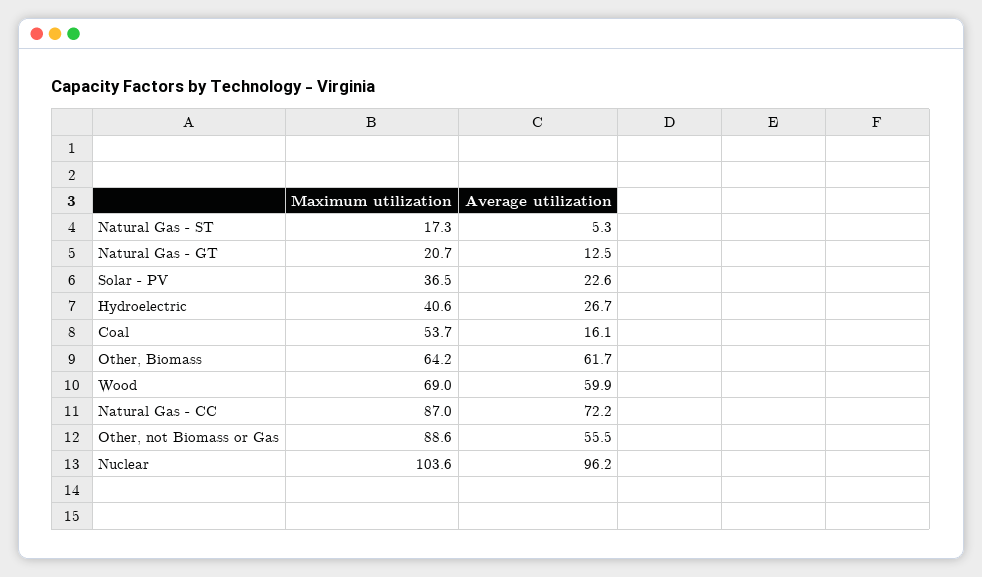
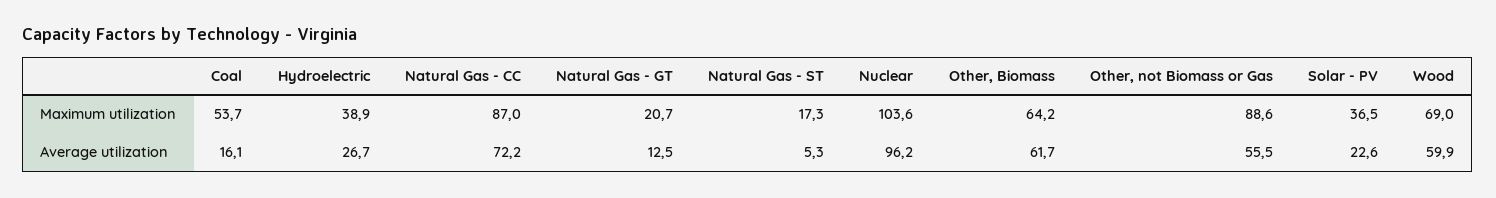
  {
    "Maximum utilization": {
      "Natural Gas - ST": 17.3,
      "Natural Gas - GT": 20.7,
      "Solar - PV": 36.5,
-     "Hydroelectric": 40.6,
+     "Hydroelectric": 38.9,
      "Coal": 53.7,
      "Other, Biomass": 64.2,
      "Wood": 69,
      "Natural Gas - CC": 87,
      "Other, not Biomass or Gas": 88.6,
      "Nuclear": 103.6
    },
    "Average utilization": {
      "Natural Gas - ST": 5.3,
      "Natural Gas - GT": 12.5,
      "Solar - PV": 22.6,
      "Hydroelectric": 26.7,
      "Coal": 16.1,
      "Other, Biomass": 61.7,
      "Wood": 59.9,
      "Natural Gas - CC": 72.2,
      "Other, not Biomass or Gas": 55.5,
      "Nuclear": 96.2
    }
  }

